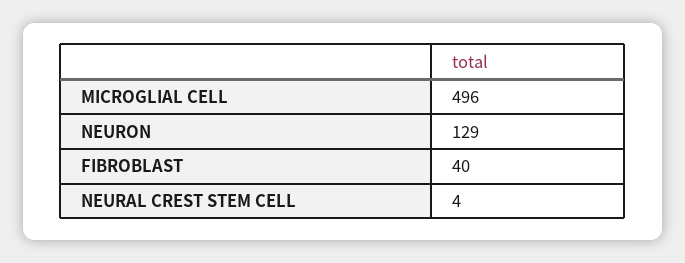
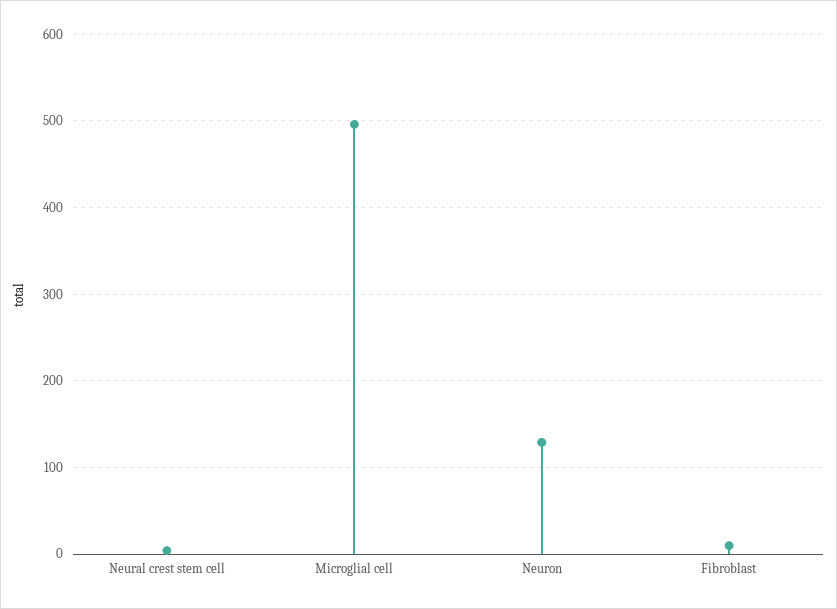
  {
    "MICROGLIAL CELL": 496,
    "NEURON": 129,
-   "FIBROBLAST": 40,
+   "FIBROBLAST": 10,
    "NEURAL CREST STEM CELL": 4
  }

